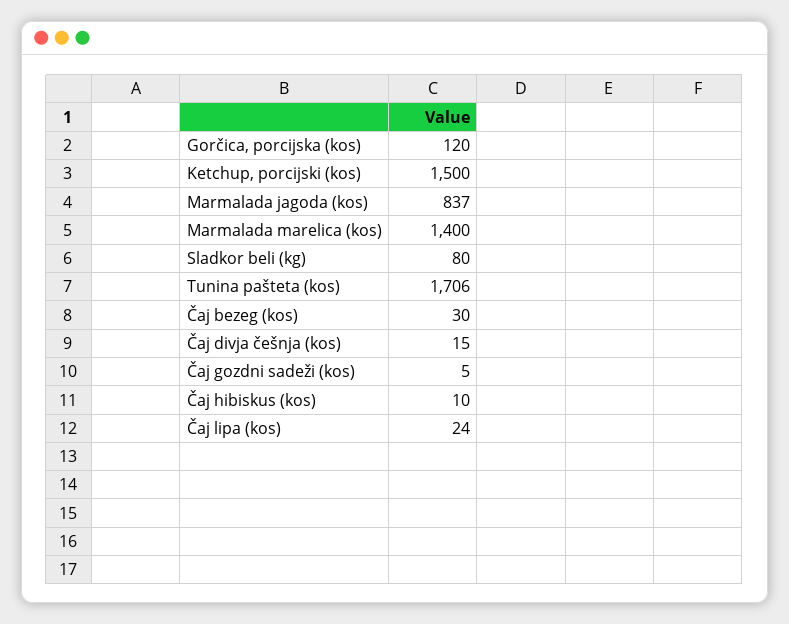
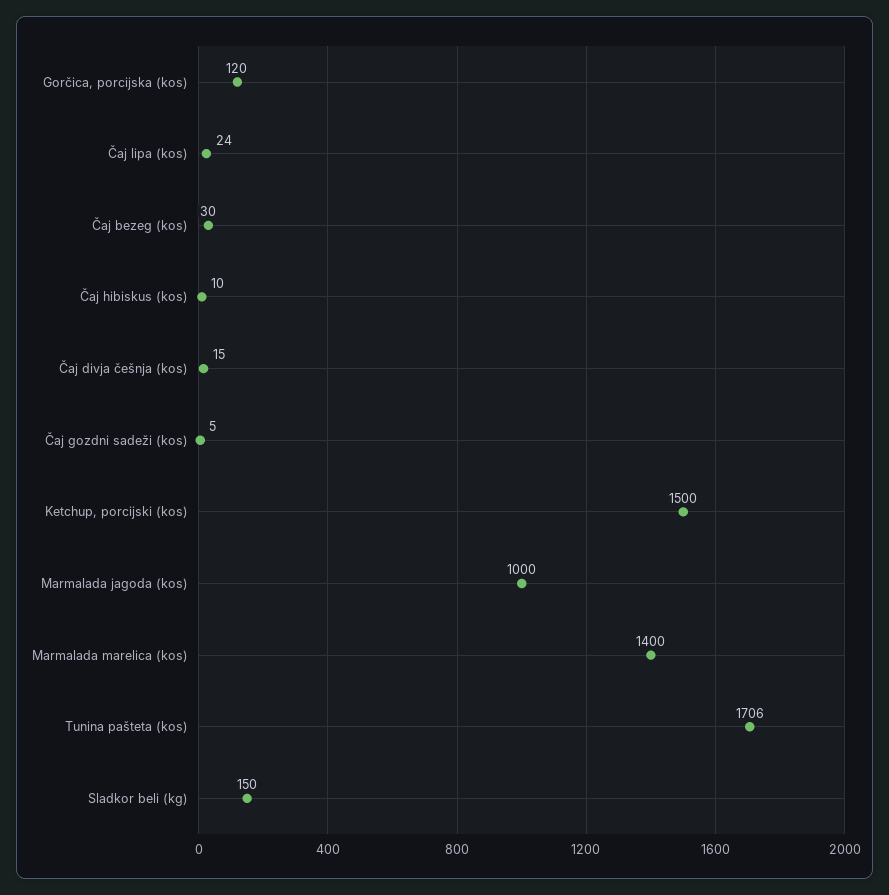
  {
    "Gorčica, porcijska (kos)": 120,
    "Ketchup, porcijski (kos)": 1500,
-   "Marmalada jagoda (kos)": 837,
+   "Marmalada jagoda (kos)": 1000,
    "Marmalada marelica (kos)": 1400,
-   "Sladkor beli (kg)": 80,
+   "Sladkor beli (kg)": 150,
    "Tunina pašteta (kos)": 1706,
    "Čaj bezeg (kos)": 30,
    "Čaj divja češnja (kos)": 15,
    "Čaj gozdni sadeži (kos)": 5,
    "Čaj hibiskus (kos)": 10,
    "Čaj lipa (kos)": 24
  }

